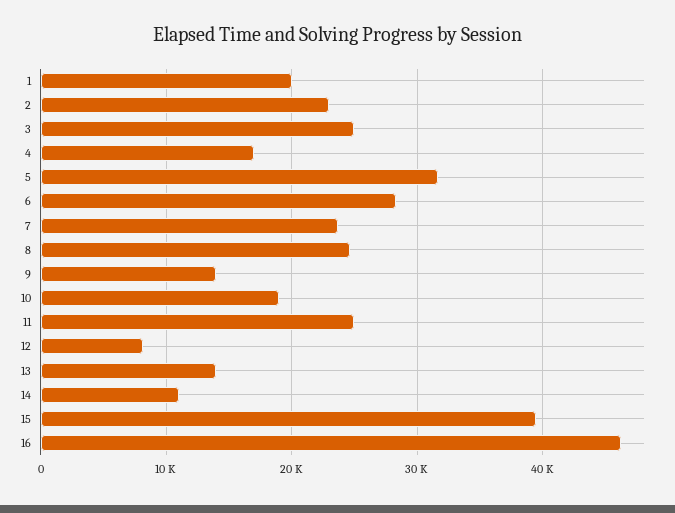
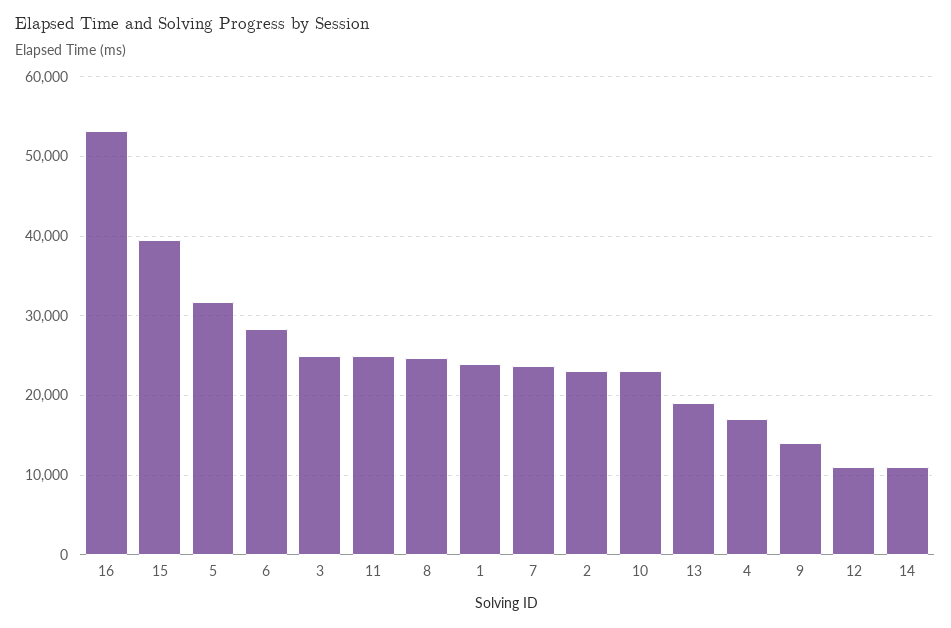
  {
-   "1": 20000,
+   "1": 24000,
    "2": 23000,
    "3": 25000,
    "4": 17000,
    "5": 32000,
    "6": 28000,
    "7": 24000,
    "8": 25000,
    "9": 14000,
-   "10": 19000,
+   "10": 23000,
    "11": 25000,
-   "12": 8000,
+   "12": 11000,
-   "13": 14000,
+   "13": 19000,
    "14": 11000,
    "15": 40000,
-   "16": 46000
+   "16": 53000
  }

